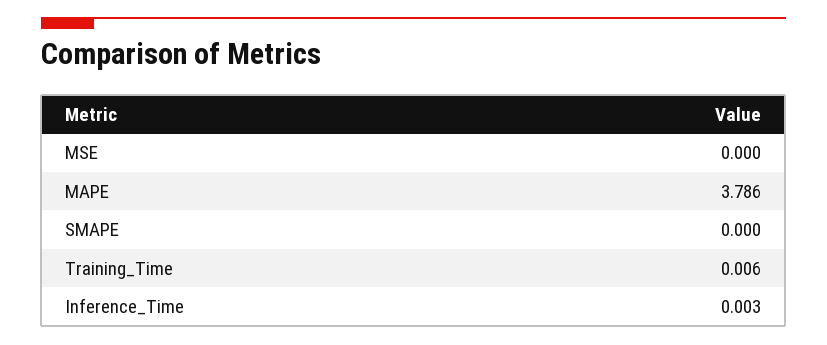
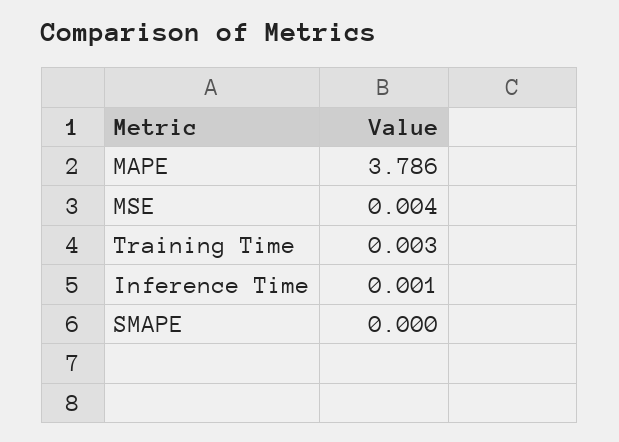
  {
-   "MSE": 0,
+   "MSE": 0.004,
    "MAPE": 3.786,
    "SMAPE": 0,
-   "Training_Time": 0.006,
+   "Training_Time": 0.003,
-   "Inference_Time": 0.003
+   "Inference_Time": 0.001
  }

